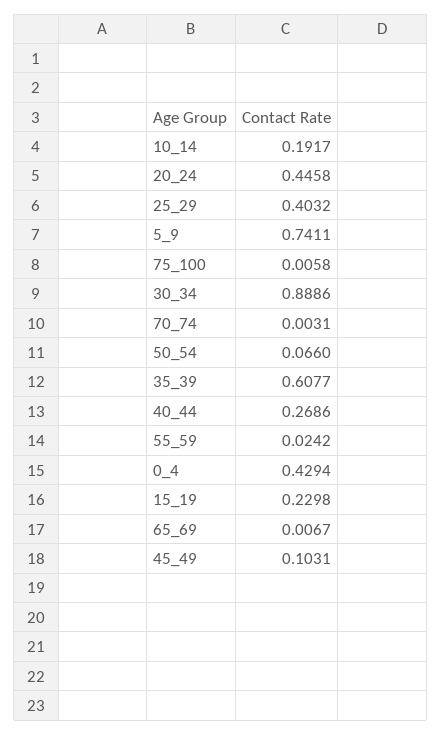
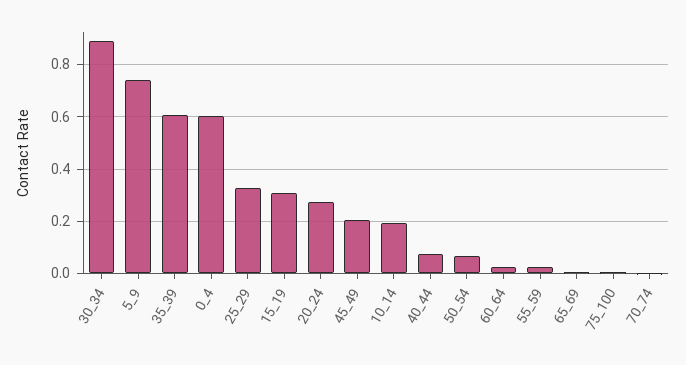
  {
    "10_14": 0.1917,
-   "20_24": 0.4458,
+   "20_24": 0.275,
-   "25_29": 0.4032,
+   "25_29": 0.325,
    "5_9": 0.7411,
    "75_100": 0.0058,
    "30_34": 0.8886,
    "70_74": 0.0031,
    "50_54": 0.066,
    "35_39": 0.6077,
-   "40_44": 0.2686,
+   "40_44": 0.075,
    "55_59": 0.0242,
-   "0_4": 0.4294,
+   "0_4": 0.6,
-   "15_19": 0.2298,
+   "15_19": 0.3,
    "65_69": 0.0067,
-   "45_49": 0.1031
+   "45_49": 0.2,
+   "60_64": 0.025
  }

